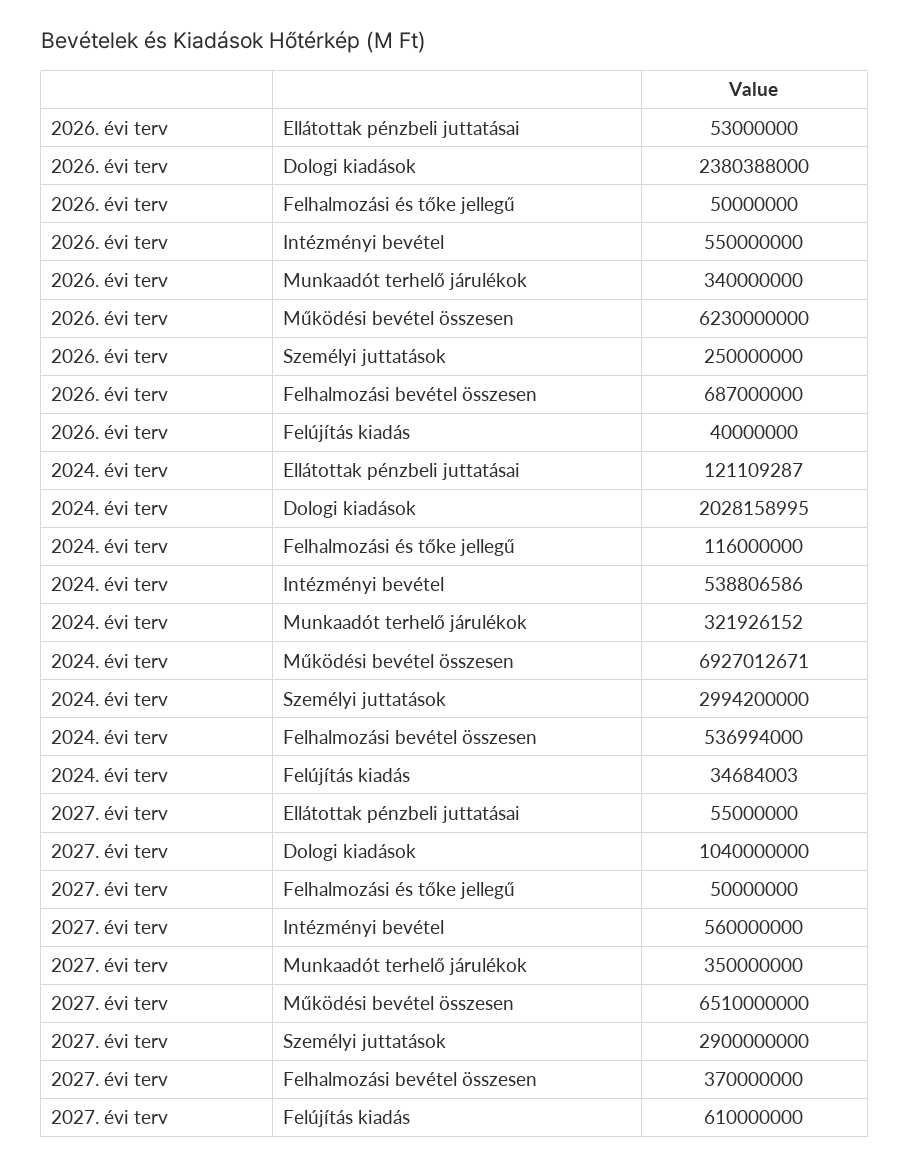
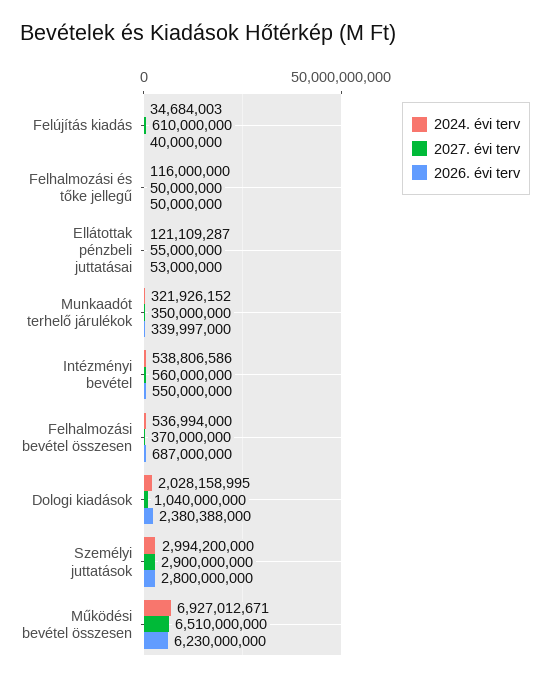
  {
    "2026. évi terv": {
      "Ellátottak pénzbeli juttatásai": 53000000,
      "Dologi kiadások": 2380388000,
      "Felhalmozási és tőke jellegű": 50000000,
      "Intézményi bevétel": 550000000,
-     "Munkaadót terhelő járulékok": 340000000,
+     "Munkaadót terhelő járulékok": 339997000,
      "Működési bevétel összesen": 6230000000,
-     "Személyi juttatások": 250000000,
+     "Személyi juttatások": 2800000000,
      "Felhalmozási bevétel összesen": 687000000,
      "Felújítás kiadás": 40000000
    },
    "2024. évi terv": {
      "Ellátottak pénzbeli juttatásai": 121109287,
      "Dologi kiadások": 2028158995,
      "Felhalmozási és tőke jellegű": 116000000,
      "Intézményi bevétel": 538806586,
      "Munkaadót terhelő járulékok": 321926152,
      "Működési bevétel összesen": 6927012671,
      "Személyi juttatások": 2994200000,
      "Felhalmozási bevétel összesen": 536994000,
      "Felújítás kiadás": 34684003
    },
    "2027. évi terv": {
      "Ellátottak pénzbeli juttatásai": 55000000,
      "Dologi kiadások": 1040000000,
      "Felhalmozási és tőke jellegű": 50000000,
      "Intézményi bevétel": 560000000,
      "Munkaadót terhelő járulékok": 350000000,
      "Működési bevétel összesen": 6510000000,
      "Személyi juttatások": 2900000000,
      "Felhalmozási bevétel összesen": 370000000,
      "Felújítás kiadás": 610000000
    }
  }

